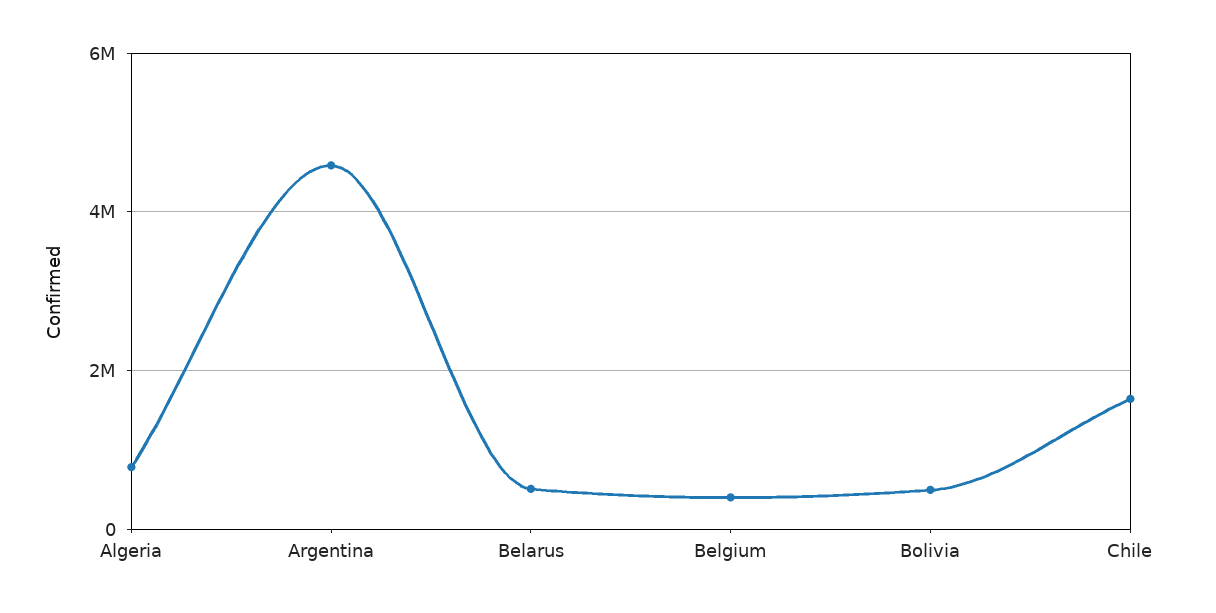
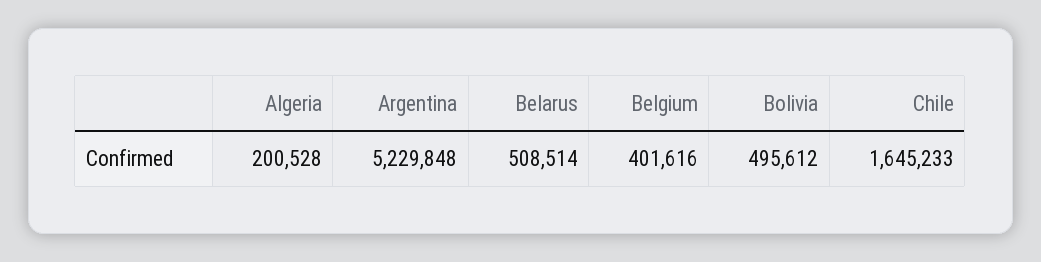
  {
-   "Algeria": 800000,
+   "Algeria": 200528,
-   "Argentina": 4600000,
+   "Argentina": 5229848,
    "Belarus": 508514,
    "Belgium": 401616,
    "Bolivia": 495612,
    "Chile": 1645233
  }

